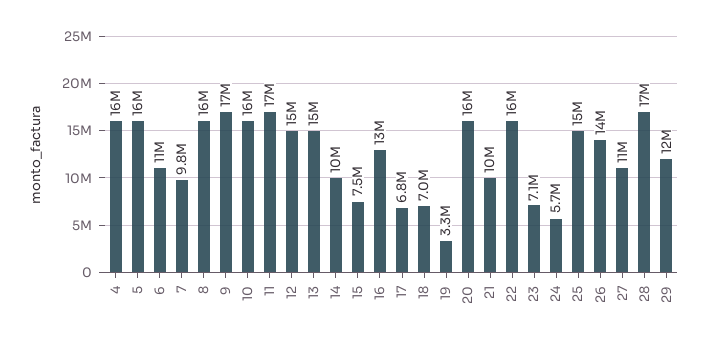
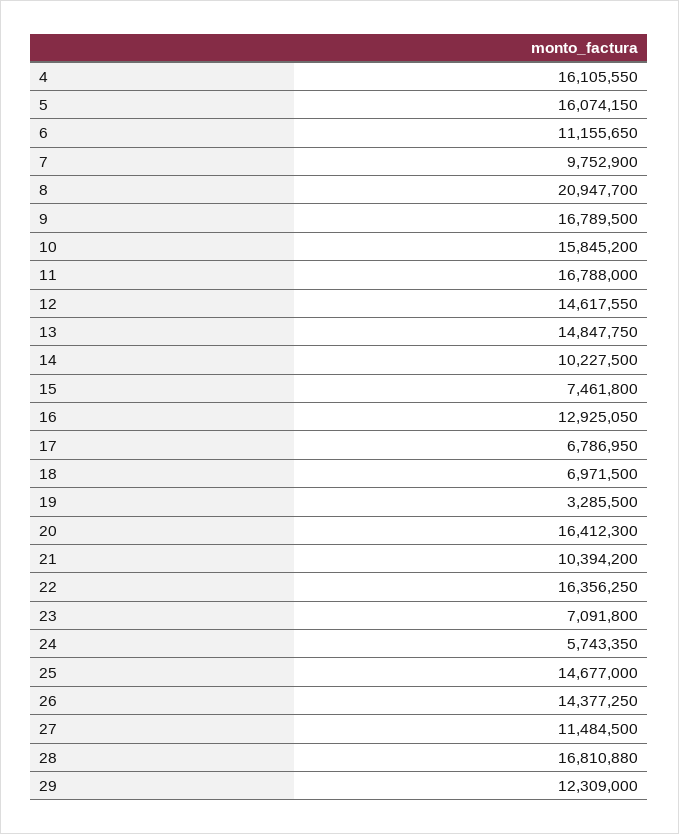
  {
    "4": 16105550,
    "5": 16074150,
    "6": 11155650,
    "7": 9752900,
-   "8": 16000000,
+   "8": 20947700,
    "9": 16789500,
    "10": 15845200,
    "11": 16788000,
    "12": 14617550,
    "13": 14847750,
    "14": 10227500,
    "15": 7461800,
    "16": 12925050,
    "17": 6786950,
    "18": 6971500,
    "19": 3285500,
    "20": 16412300,
    "21": 10394200,
    "22": 16356250,
    "23": 7091800,
    "24": 5743350,
    "25": 14677000,
    "26": 14377250,
    "27": 11484500,
    "28": 16810880,
    "29": 12309000
  }

